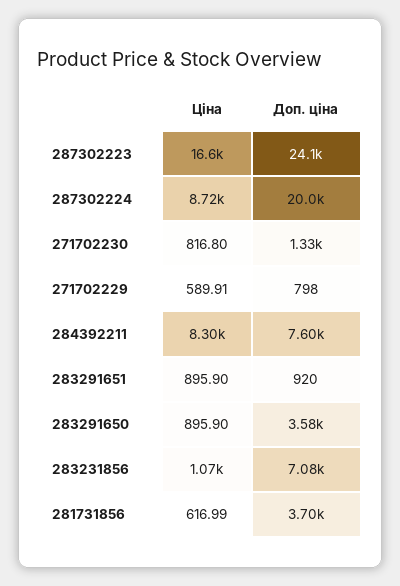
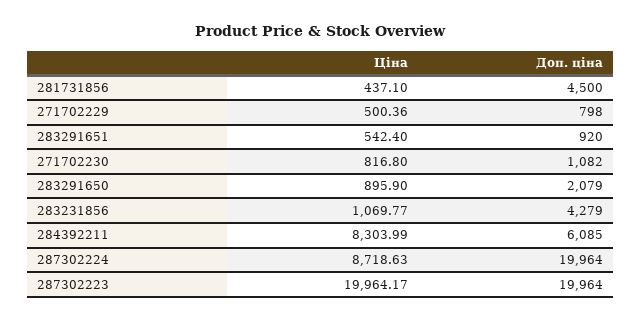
  {
    "Ціна": {
-     "287302223": 16600,
+     "287302223": 19964.17,
      "287302224": 8718.63,
      "271702230": 816.8,
-     "271702229": 589.91,
+     "271702229": 500.36,
      "284392211": 8303.99,
-     "283291651": 895.9,
+     "283291651": 542.4,
      "283291650": 895.9,
      "283231856": 1069.77,
-     "281731856": 616.99
+     "281731856": 437.1
    },
    "Доп. ціна": {
-     "287302223": 24100,
+     "287302223": 19964,
      "287302224": 19964,
-     "271702230": 1330,
+     "271702230": 1082,
      "271702229": 798,
-     "284392211": 7600,
+     "284392211": 6085,
      "283291651": 920,
-     "283291650": 3580,
+     "283291650": 2079,
-     "283231856": 7080,
+     "283231856": 4279,
-     "281731856": 3700
+     "281731856": 4500
    }
  }

